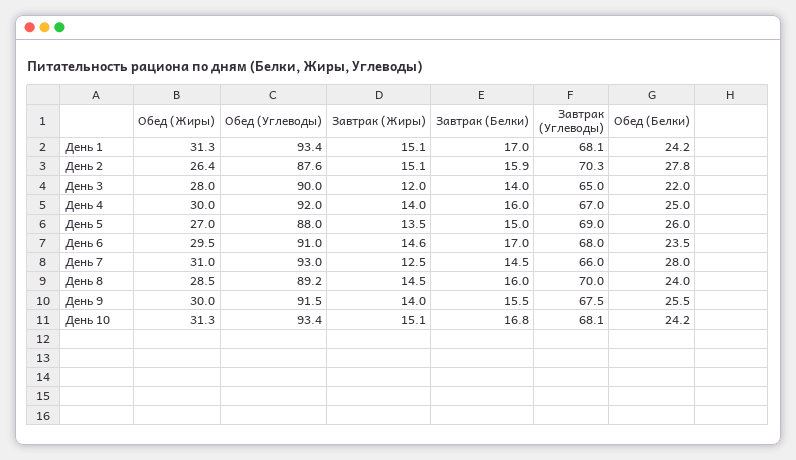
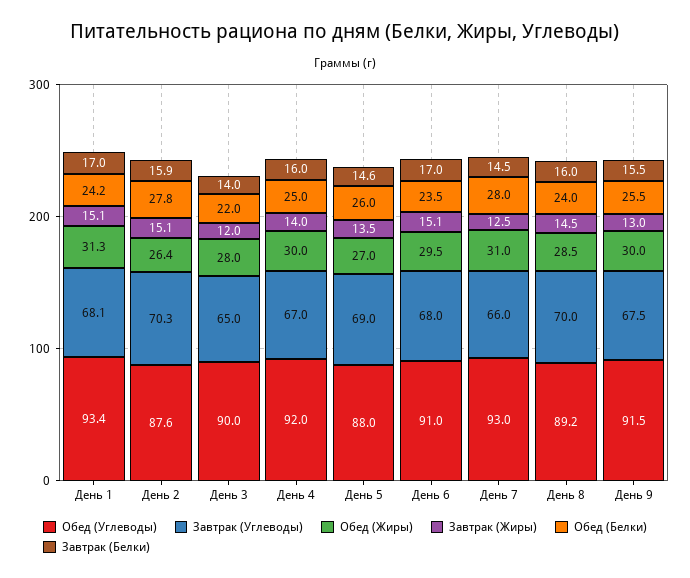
  {
    "Обед (Жиры)": {
      "День 1": 31.3,
      "День 2": 26.4,
      "День 3": 28,
      "День 4": 30,
      "День 5": 27,
      "День 6": 29.5,
      "День 7": 31,
      "День 8": 28.5,
-     "День 9": 30,
+     "День 9": 30
-     "День 10": 31.3
    },
    "Обед (Углеводы)": {
      "День 1": 93.4,
      "День 2": 87.6,
      "День 3": 90,
      "День 4": 92,
      "День 5": 88,
      "День 6": 91,
      "День 7": 93,
      "День 8": 89.2,
-     "День 9": 91.5,
+     "День 9": 91.5
-     "День 10": 93.4
    },
    "Завтрак (Жиры)": {
      "День 1": 15.1,
      "День 2": 15.1,
      "День 3": 12,
      "День 4": 14,
      "День 5": 13.5,
-     "День 6": 14.6,
+     "День 6": 15.1,
      "День 7": 12.5,
      "День 8": 14.5,
-     "День 9": 14,
+     "День 9": 13
-     "День 10": 15.1
    },
    "Завтрак (Белки)": {
      "День 1": 17,
      "День 2": 15.9,
      "День 3": 14,
      "День 4": 16,
-     "День 5": 15,
+     "День 5": 14.6,
      "День 6": 17,
      "День 7": 14.5,
      "День 8": 16,
-     "День 9": 15.5,
+     "День 9": 15.5
-     "День 10": 16.8
    },
    "Завтрак (Углеводы)": {
      "День 1": 68.1,
      "День 2": 70.3,
      "День 3": 65,
      "День 4": 67,
      "День 5": 69,
      "День 6": 68,
      "День 7": 66,
      "День 8": 70,
-     "День 9": 67.5,
+     "День 9": 67.5
-     "День 10": 68.1
    },
    "Обед (Белки)": {
      "День 1": 24.2,
      "День 2": 27.8,
      "День 3": 22,
      "День 4": 25,
      "День 5": 26,
      "День 6": 23.5,
      "День 7": 28,
      "День 8": 24,
-     "День 9": 25.5,
+     "День 9": 25.5
-     "День 10": 24.2
    }
  }

